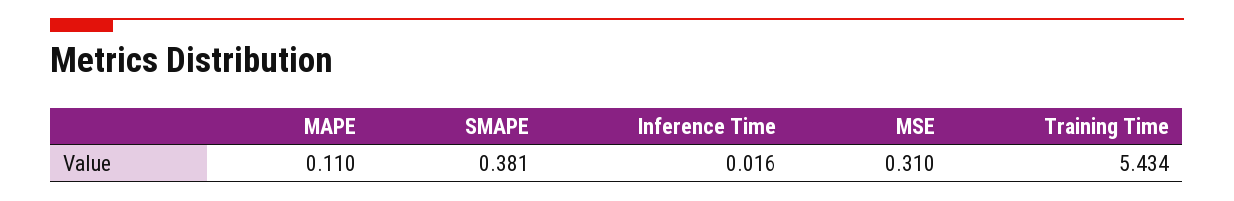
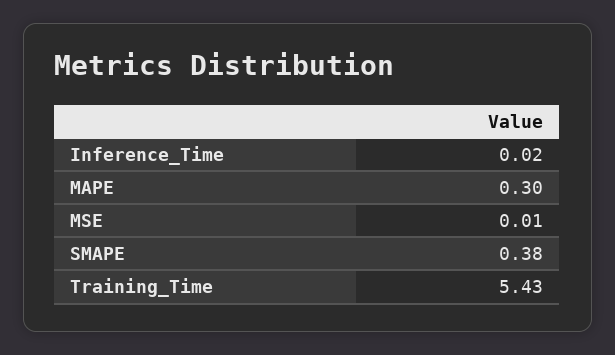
  {
-   "MAPE": 0.11,
+   "MAPE": 0.3,
    "SMAPE": 0.381,
    "Inference Time": 0.016,
-   "MSE": 0.31,
+   "MSE": 0.01,
    "Training Time": 5.434
  }

